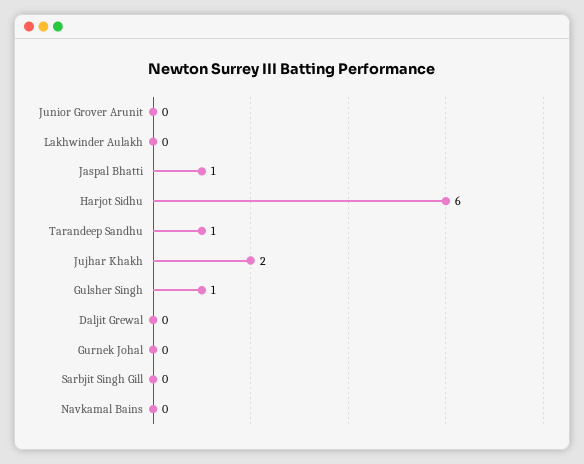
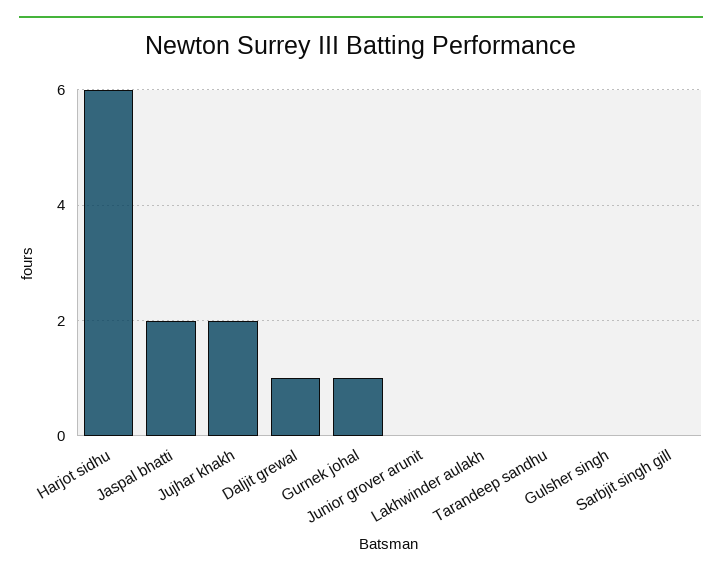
  {
    "Junior Grover Arunit": 0,
    "Lakhwinder Aulakh": 0,
-   "Jaspal Bhatti": 1,
+   "Jaspal Bhatti": 2,
    "Harjot Sidhu": 6,
-   "Tarandeep Sandhu": 1,
+   "Tarandeep Sandhu": 0,
    "Jujhar Khakh": 2,
-   "Gulsher Singh": 1,
+   "Gulsher Singh": 0,
-   "Daljit Grewal": 0,
+   "Daljit Grewal": 1,
-   "Gurnek Johal": 0,
+   "Gurnek Johal": 1,
-   "Sarbjit Singh Gill": 0,
+   "Sarbjit Singh Gill": 0
-   "Navkamal Bains": 0
  }

